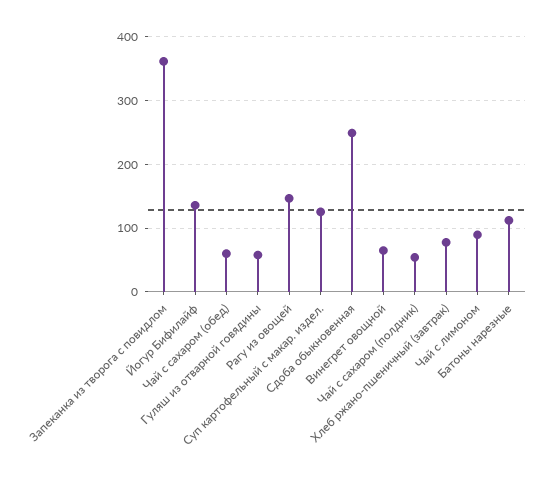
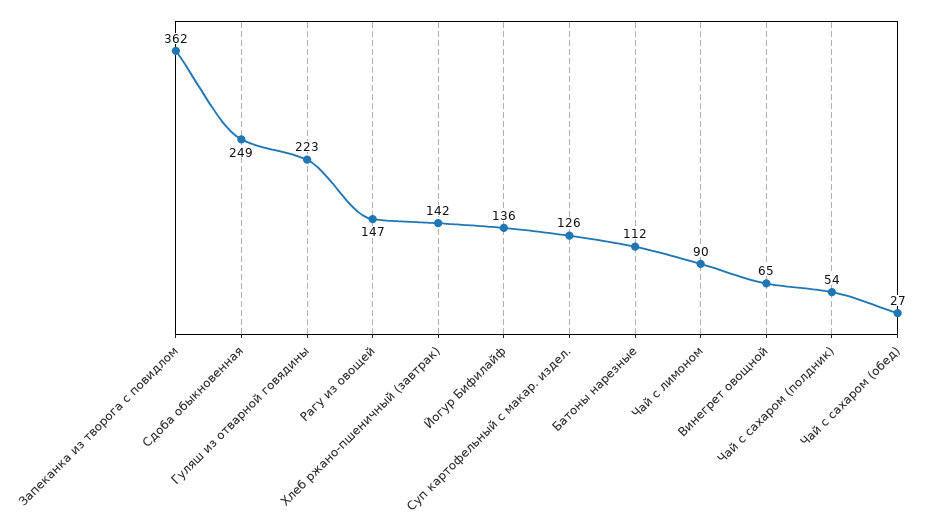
  {
    "Запеканка из творога с повидлом": 362,
    "Йогур Бифилайф": 136,
-   "Чай с сахаром (обед)": 60,
+   "Чай с сахаром (обед)": 27,
-   "Гуляш из отварной говядины": 60,
+   "Гуляш из отварной говядины": 223,
    "Рагу из овощей": 147,
    "Суп картофельный с макар. издел.": 126,
    "Сдоба обыкновенная": 249,
    "Винегрет овощной": 65,
    "Чай с сахаром (полдник)": 54,
-   "Хлеб ржано-пшеничный (завтрак)": 80,
+   "Хлеб ржано-пшеничный (завтрак)": 142,
    "Чай с лимоном": 90,
    "Батоны нарезные": 112
  }

